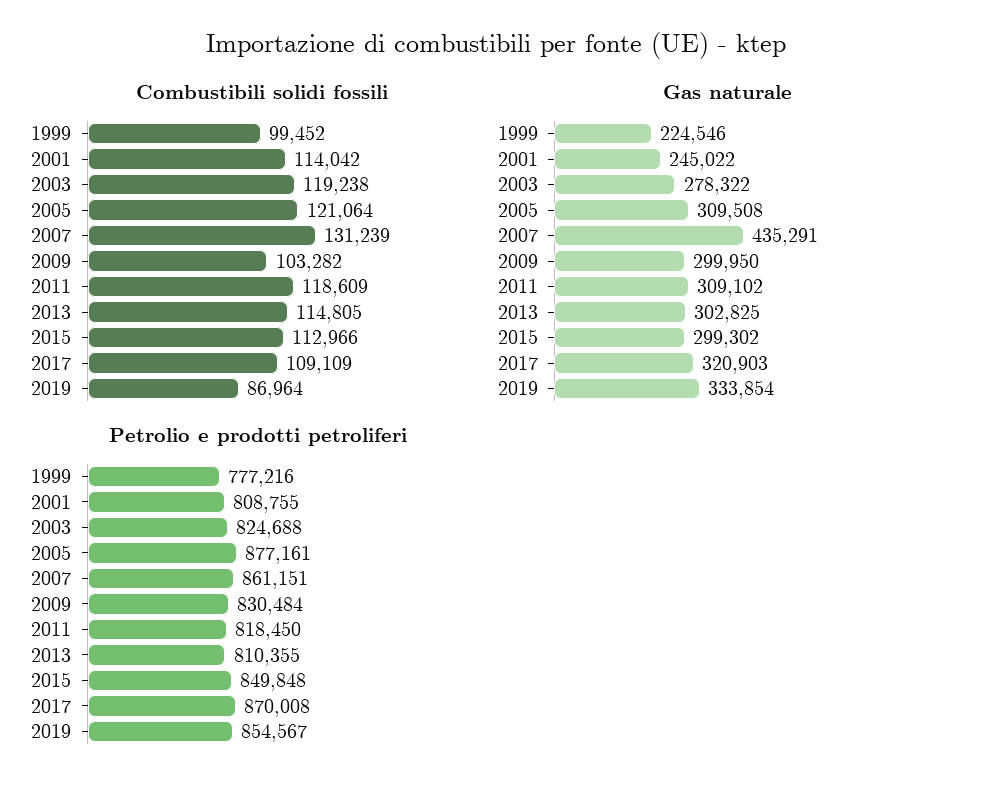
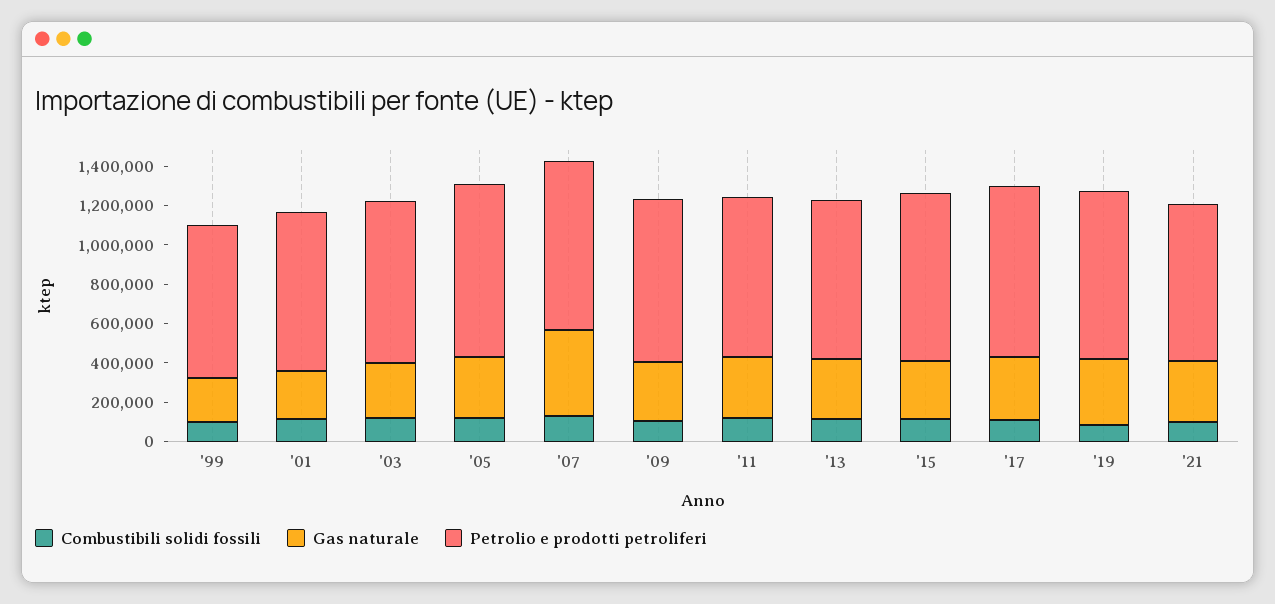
  {
    "Combustibili solidi fossili": {
      "1999": 99452,
      "2001": 114042,
      "2003": 119238,
      "2005": 121064,
      "2007": 131239,
      "2009": 103282,
      "2011": 118609,
      "2013": 114805,
      "2015": 112966,
      "2017": 109109,
-     "2019": 86964
+     "2019": 86964,
+     "'21": 100000
    },
    "Gas naturale": {
      "1999": 224546,
      "2001": 245022,
      "2003": 278322,
      "2005": 309508,
      "2007": 435291,
      "2009": 299950,
      "2011": 309102,
      "2013": 302825,
      "2015": 299302,
      "2017": 320903,
-     "2019": 333854
+     "2019": 333854,
+     "'21": 300000
    },
    "Petrolio e prodotti petroliferi": {
      "1999": 777216,
      "2001": 808755,
      "2003": 824688,
      "2005": 877161,
      "2007": 861151,
      "2009": 830484,
      "2011": 818450,
      "2013": 810355,
      "2015": 849848,
      "2017": 870008,
-     "2019": 854567
+     "2019": 854567,
+     "'21": 800000
    }
  }

